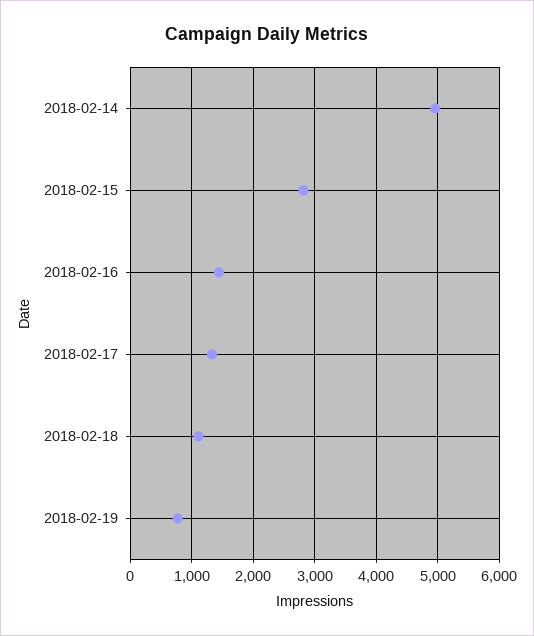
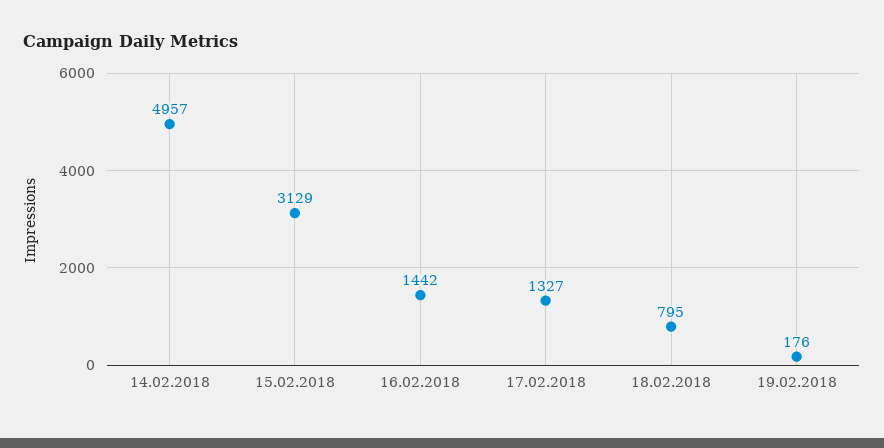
  {
    "2018-02-14": 4957,
-   "2018-02-15": 2800,
+   "2018-02-15": 3129,
    "2018-02-16": 1442,
    "2018-02-17": 1327,
-   "2018-02-18": 1100,
+   "2018-02-18": 795,
-   "2018-02-19": 800
+   "2018-02-19": 176
  }

